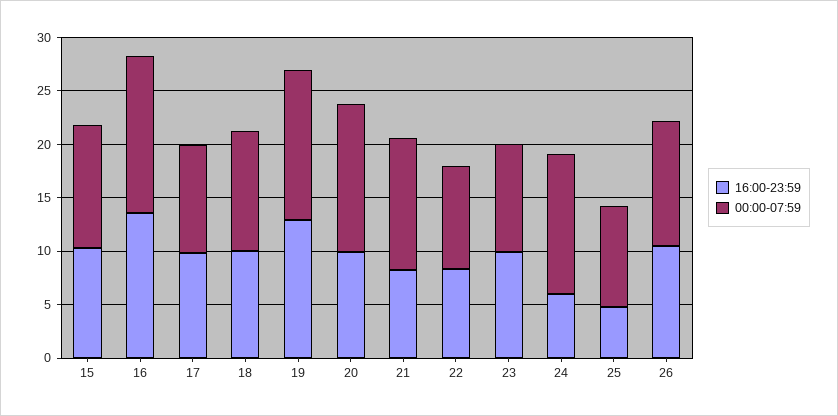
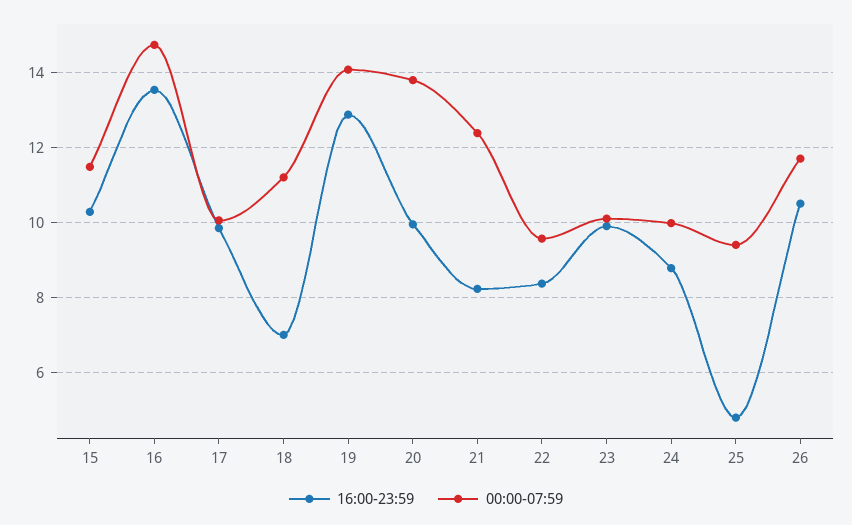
  {
    "16:00-23:59": {
      "15": 10.2,
      "16": 13.6,
      "17": 9.8,
-     "18": 10,
+     "18": 7,
      "19": 12.8,
      "20": 10,
      "21": 8.2,
      "22": 8.4,
      "23": 10,
-     "24": 6,
+     "24": 8.8,
      "25": 4.8,
      "26": 10.6
    },
    "00:00-07:59": {
      "15": 11.4,
      "16": 14.8,
      "17": 10,
      "18": 11.2,
      "19": 14,
      "20": 13.8,
      "21": 12.4,
      "22": 9.6,
      "23": 10.2,
-     "24": 13,
+     "24": 10,
      "25": 9.4,
      "26": 11.8
    }
  }

